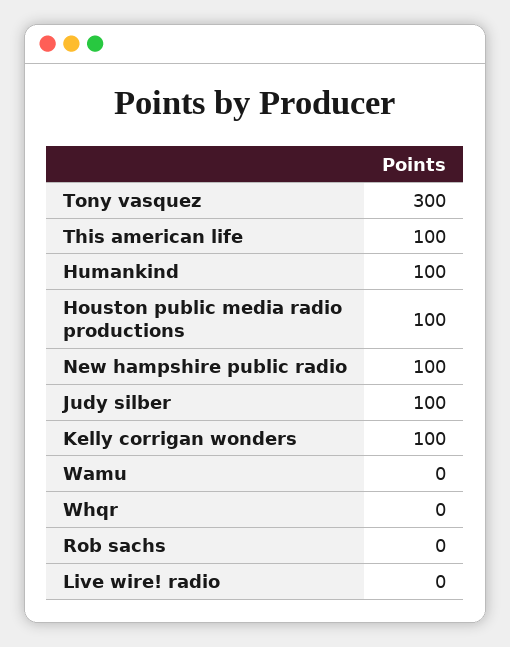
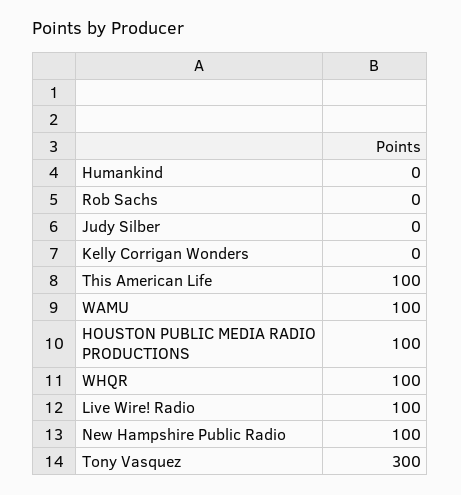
  {
    "Tony vasquez": 300,
    "This american life": 100,
-   "Humankind": 100,
+   "Humankind": 0,
    "Houston public media radio productions": 100,
    "New hampshire public radio": 100,
-   "Judy silber": 100,
+   "Judy silber": 0,
-   "Kelly corrigan wonders": 100,
+   "Kelly corrigan wonders": 0,
-   "Wamu": 0,
+   "Wamu": 100,
-   "Whqr": 0,
+   "Whqr": 100,
    "Rob sachs": 0,
-   "Live wire! radio": 0
+   "Live wire! radio": 100
  }

